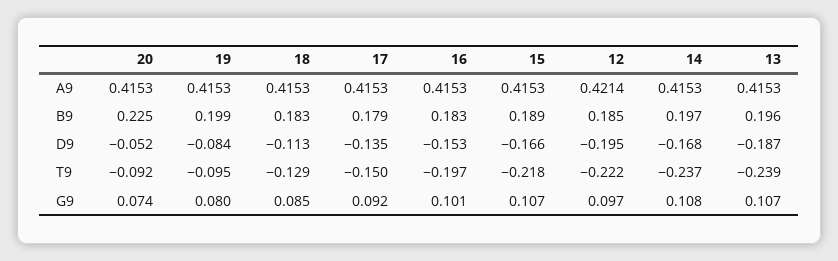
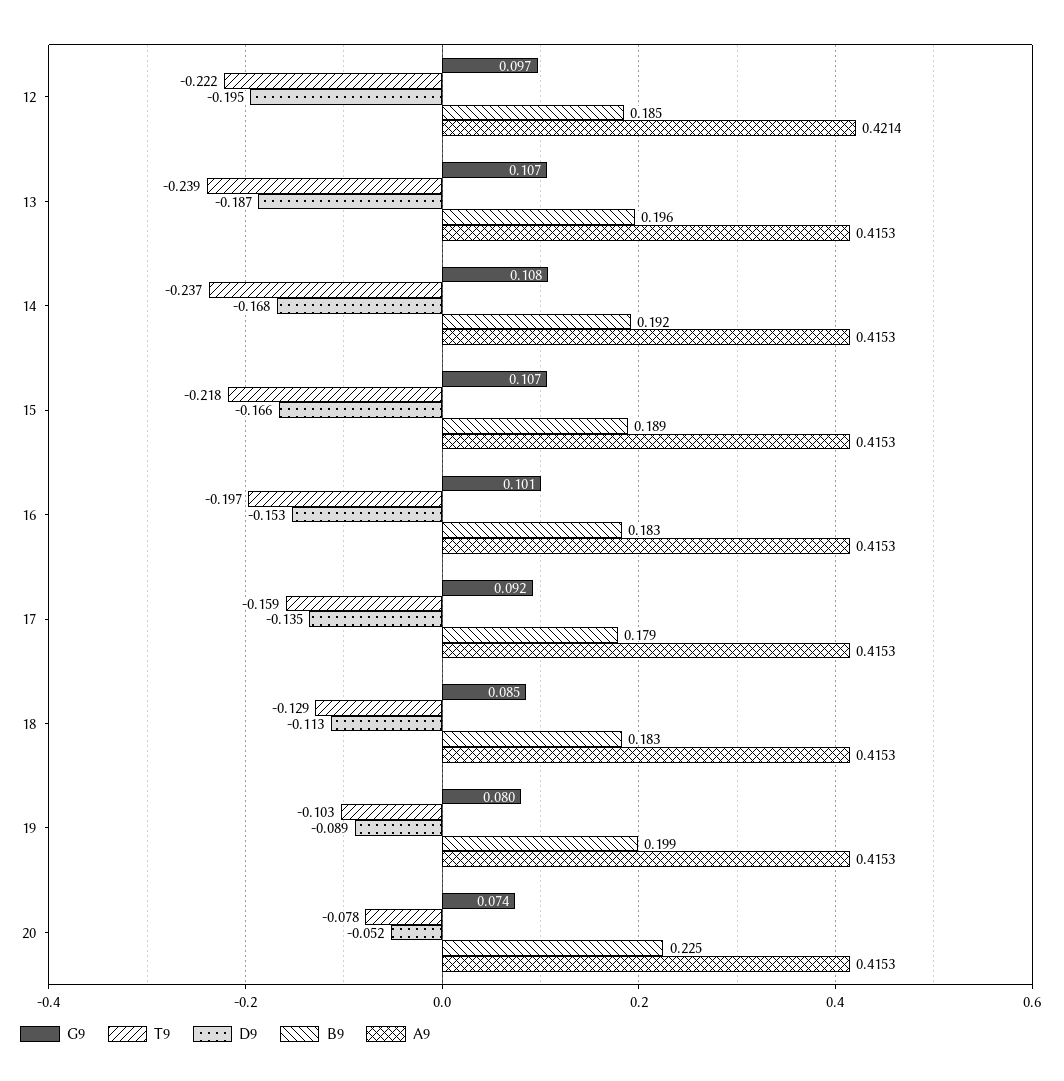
  {
    "A9": {
      "20": 0.4153,
      "19": 0.4153,
      "18": 0.4153,
      "17": 0.4153,
      "16": 0.4153,
      "15": 0.4153,
      "12": 0.4214,
      "14": 0.4153,
      "13": 0.4153
    },
    "B9": {
      "20": 0.225,
      "19": 0.199,
      "18": 0.183,
      "17": 0.179,
      "16": 0.183,
      "15": 0.189,
      "12": 0.185,
-     "14": 0.197,
+     "14": 0.192,
      "13": 0.196
    },
    "D9": {
      "20": -0.052,
-     "19": -0.084,
+     "19": -0.089,
      "18": -0.113,
      "17": -0.135,
      "16": -0.153,
      "15": -0.166,
      "12": -0.195,
      "14": -0.168,
      "13": -0.187
    },
    "T9": {
-     "20": -0.092,
+     "20": -0.078,
-     "19": -0.095,
+     "19": -0.103,
      "18": -0.129,
-     "17": -0.15,
+     "17": -0.159,
      "16": -0.197,
      "15": -0.218,
      "12": -0.222,
      "14": -0.237,
      "13": -0.239
    },
    "G9": {
      "20": 0.074,
      "19": 0.08,
      "18": 0.085,
      "17": 0.092,
      "16": 0.101,
      "15": 0.107,
      "12": 0.097,
      "14": 0.108,
      "13": 0.107
    }
  }

